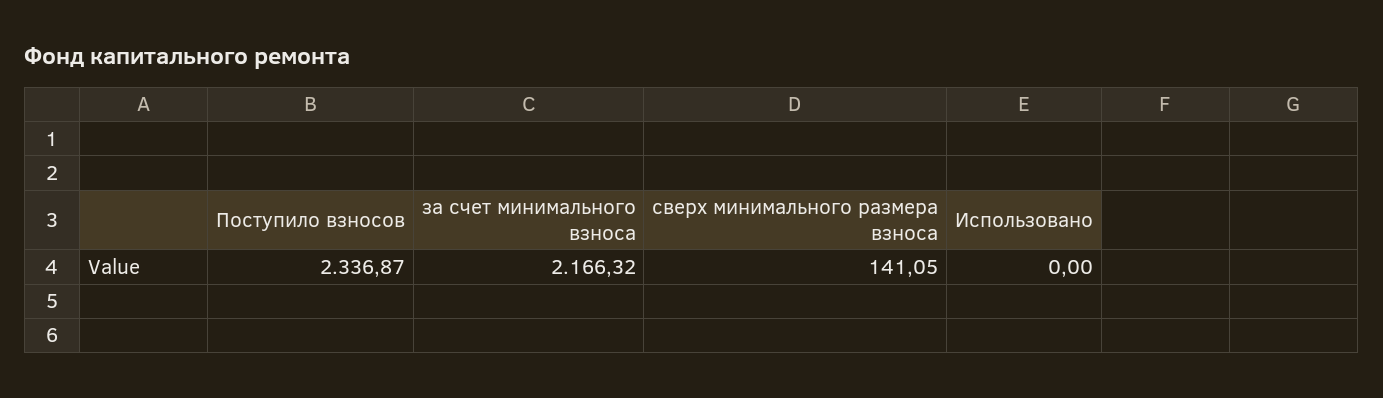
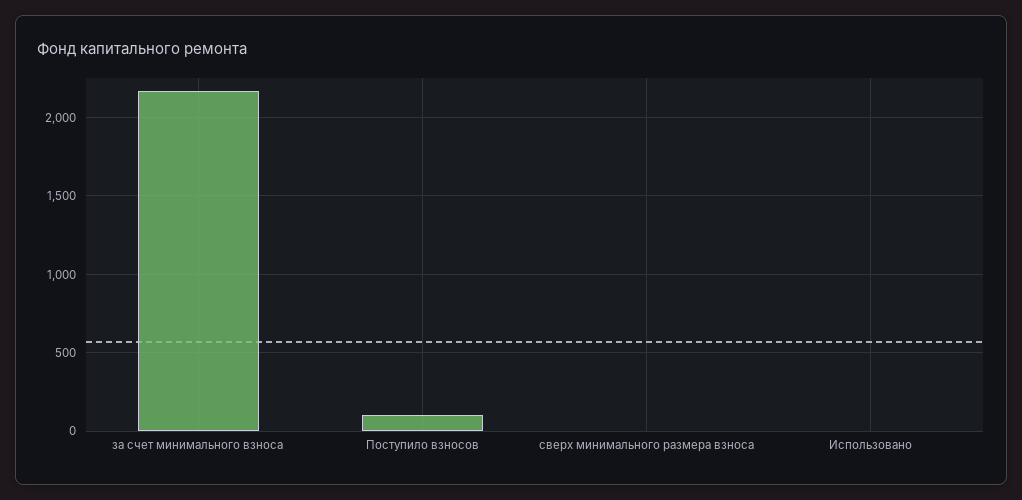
  {
-   "Поступило взносов": 2336.87,
+   "Поступило взносов": 100,
    "за счет минимального взноса": 2166.32,
-   "сверх минимального размера взноса": 141.05,
+   "сверх минимального размера взноса": 0,
    "Использовано": 0
  }

